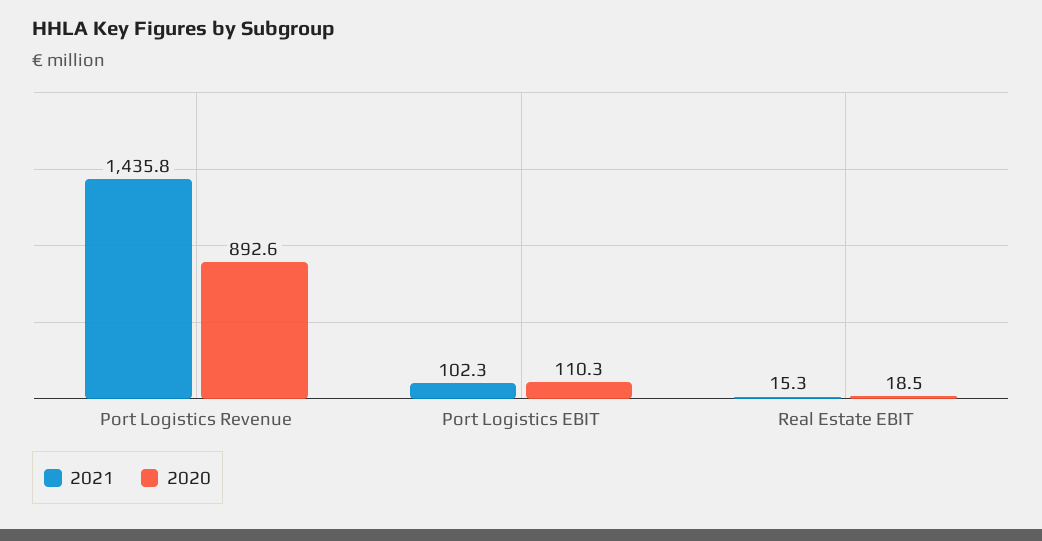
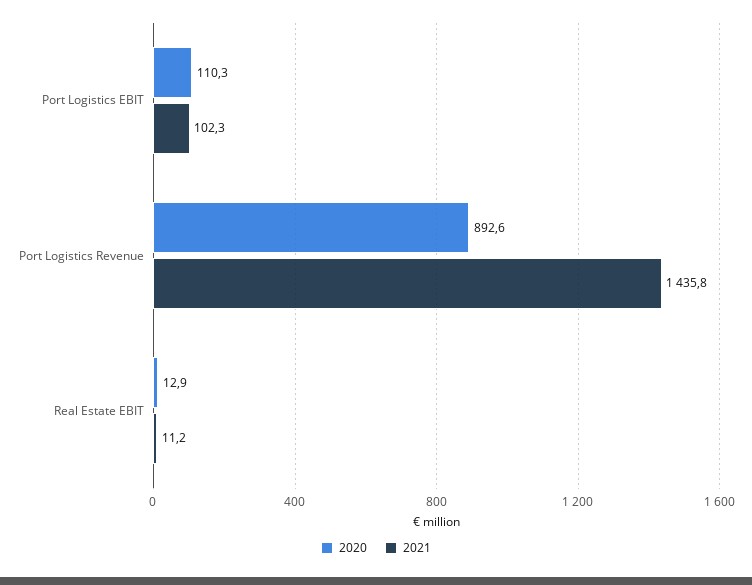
  {
    "2021": {
      "Port Logistics Revenue": 1435.8,
      "Port Logistics EBIT": 102.3,
-     "Real Estate EBIT": 15.3
+     "Real Estate EBIT": 11.2
    },
    "2020": {
      "Port Logistics Revenue": 892.6,
      "Port Logistics EBIT": 110.3,
-     "Real Estate EBIT": 18.5
+     "Real Estate EBIT": 12.9
    }
  }

